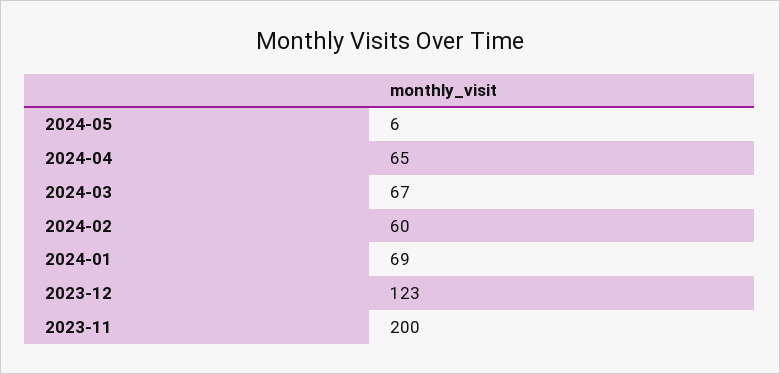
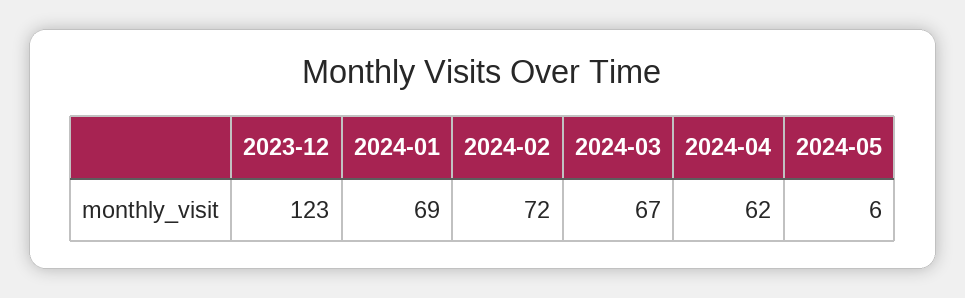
  {
    "2024-05": 6,
-   "2024-04": 65,
+   "2024-04": 62,
    "2024-03": 67,
-   "2024-02": 60,
+   "2024-02": 72,
    "2024-01": 69,
-   "2023-12": 123,
+   "2023-12": 123
-   "2023-11": 200
  }

